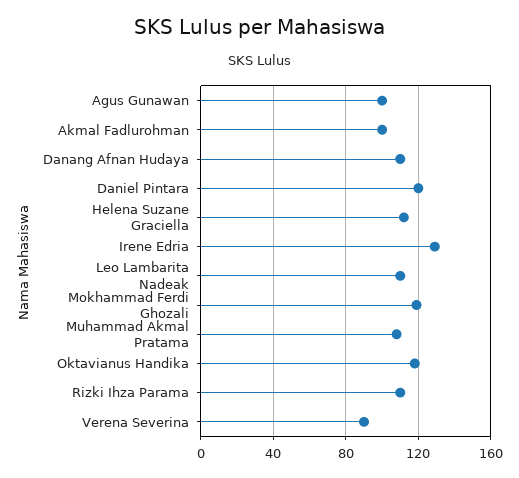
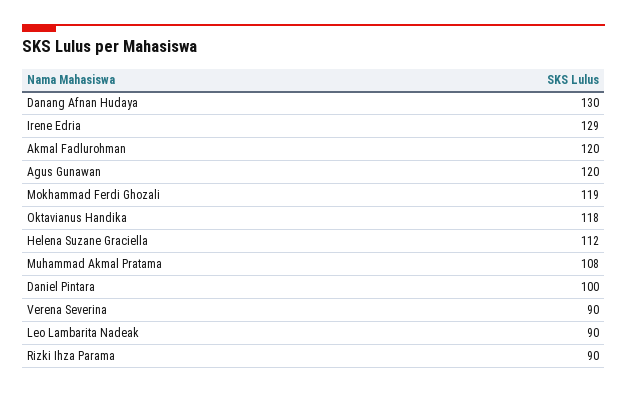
  {
-   "Agus Gunawan": 100,
+   "Agus Gunawan": 120,
-   "Akmal Fadlurohman": 100,
+   "Akmal Fadlurohman": 120,
-   "Danang Afnan Hudaya": 110,
+   "Danang Afnan Hudaya": 130,
-   "Daniel Pintara": 120,
+   "Daniel Pintara": 100,
    "Helena Suzane Graciella": 112,
    "Irene Edria": 129,
-   "Leo Lambarita Nadeak": 110,
+   "Leo Lambarita Nadeak": 90,
    "Mokhammad Ferdi Ghozali": 119,
    "Muhammad Akmal Pratama": 108,
    "Oktavianus Handika": 118,
-   "Rizki Ihza Parama": 110,
+   "Rizki Ihza Parama": 90,
    "Verena Severina": 90
  }

